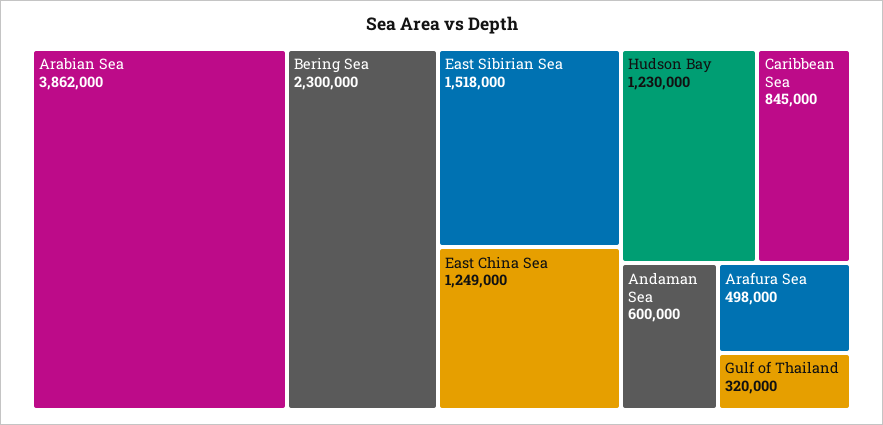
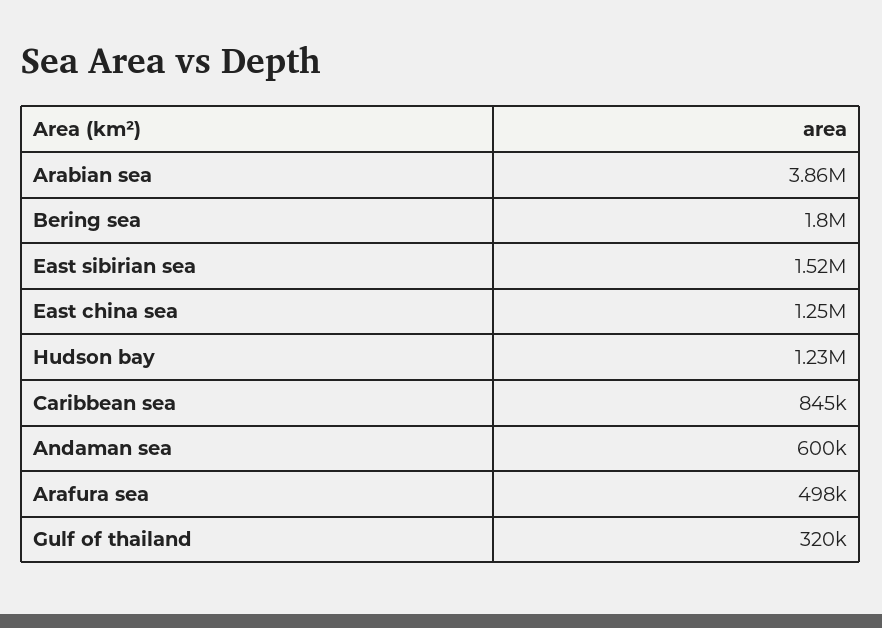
  {
    "Arabian Sea": 3862000,
-   "Bering Sea": 2300000,
+   "Bering Sea": 1800000,
    "East Sibirian Sea": 1518000,
    "East China Sea": 1249000,
    "Hudson Bay": 1230000,
    "Caribbean Sea": 845000,
    "Andaman Sea": 600000,
    "Arafura Sea": 498000,
    "Gulf of Thailand": 320000
  }

